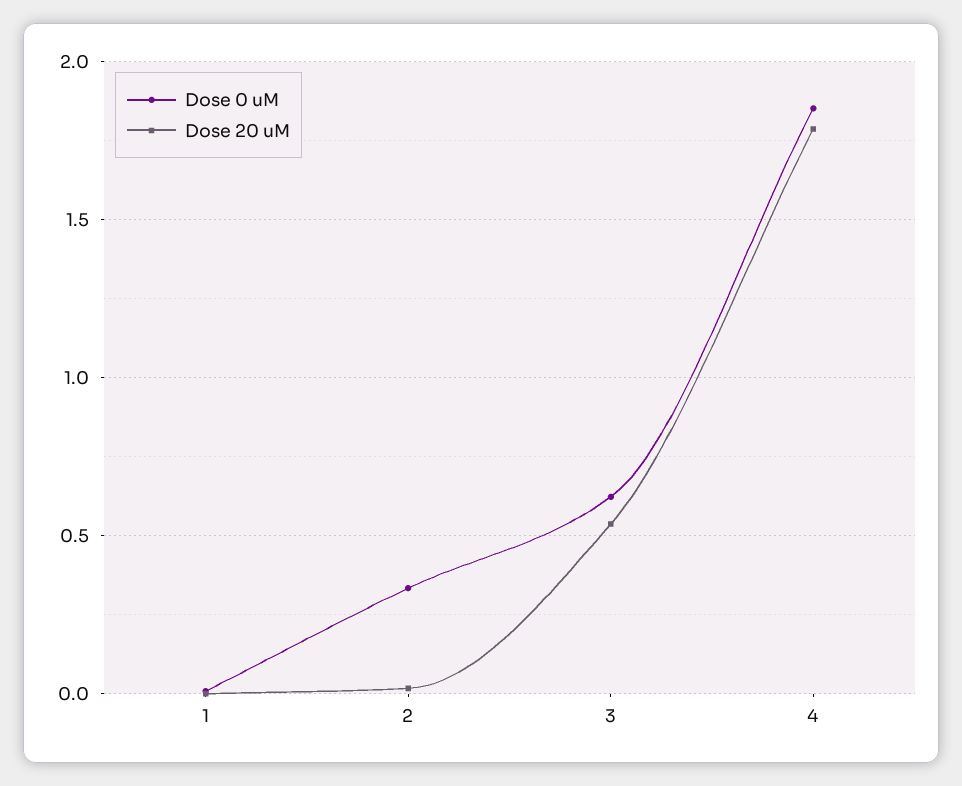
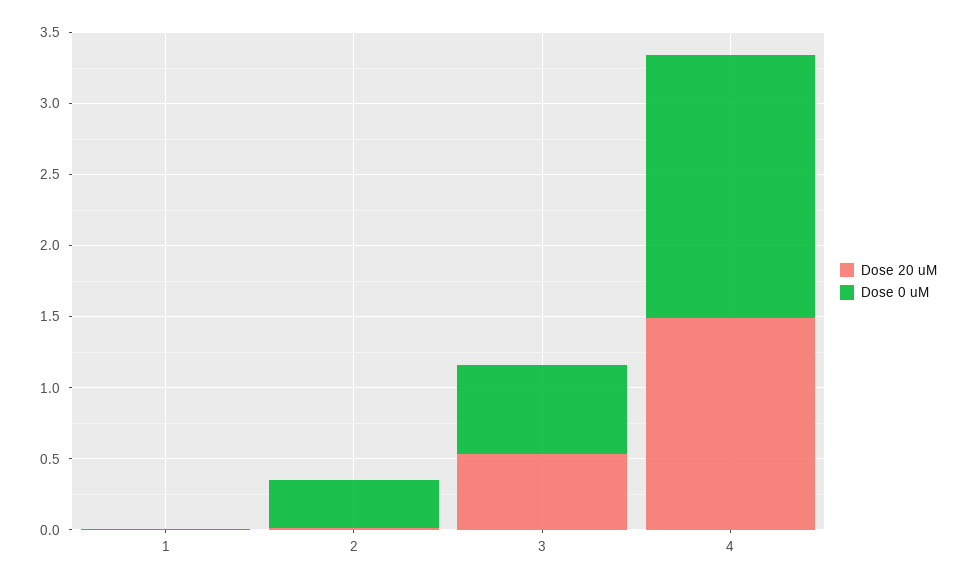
  {
    "Dose 0 uM": {
      "1": 0,
      "2": 0.35,
      "3": 0.6,
      "4": 1.85
    },
    "Dose 20 uM": {
      "1": 0,
      "2": 0,
      "3": 0.55,
-     "4": 1.8
+     "4": 1.5
    }
  }

